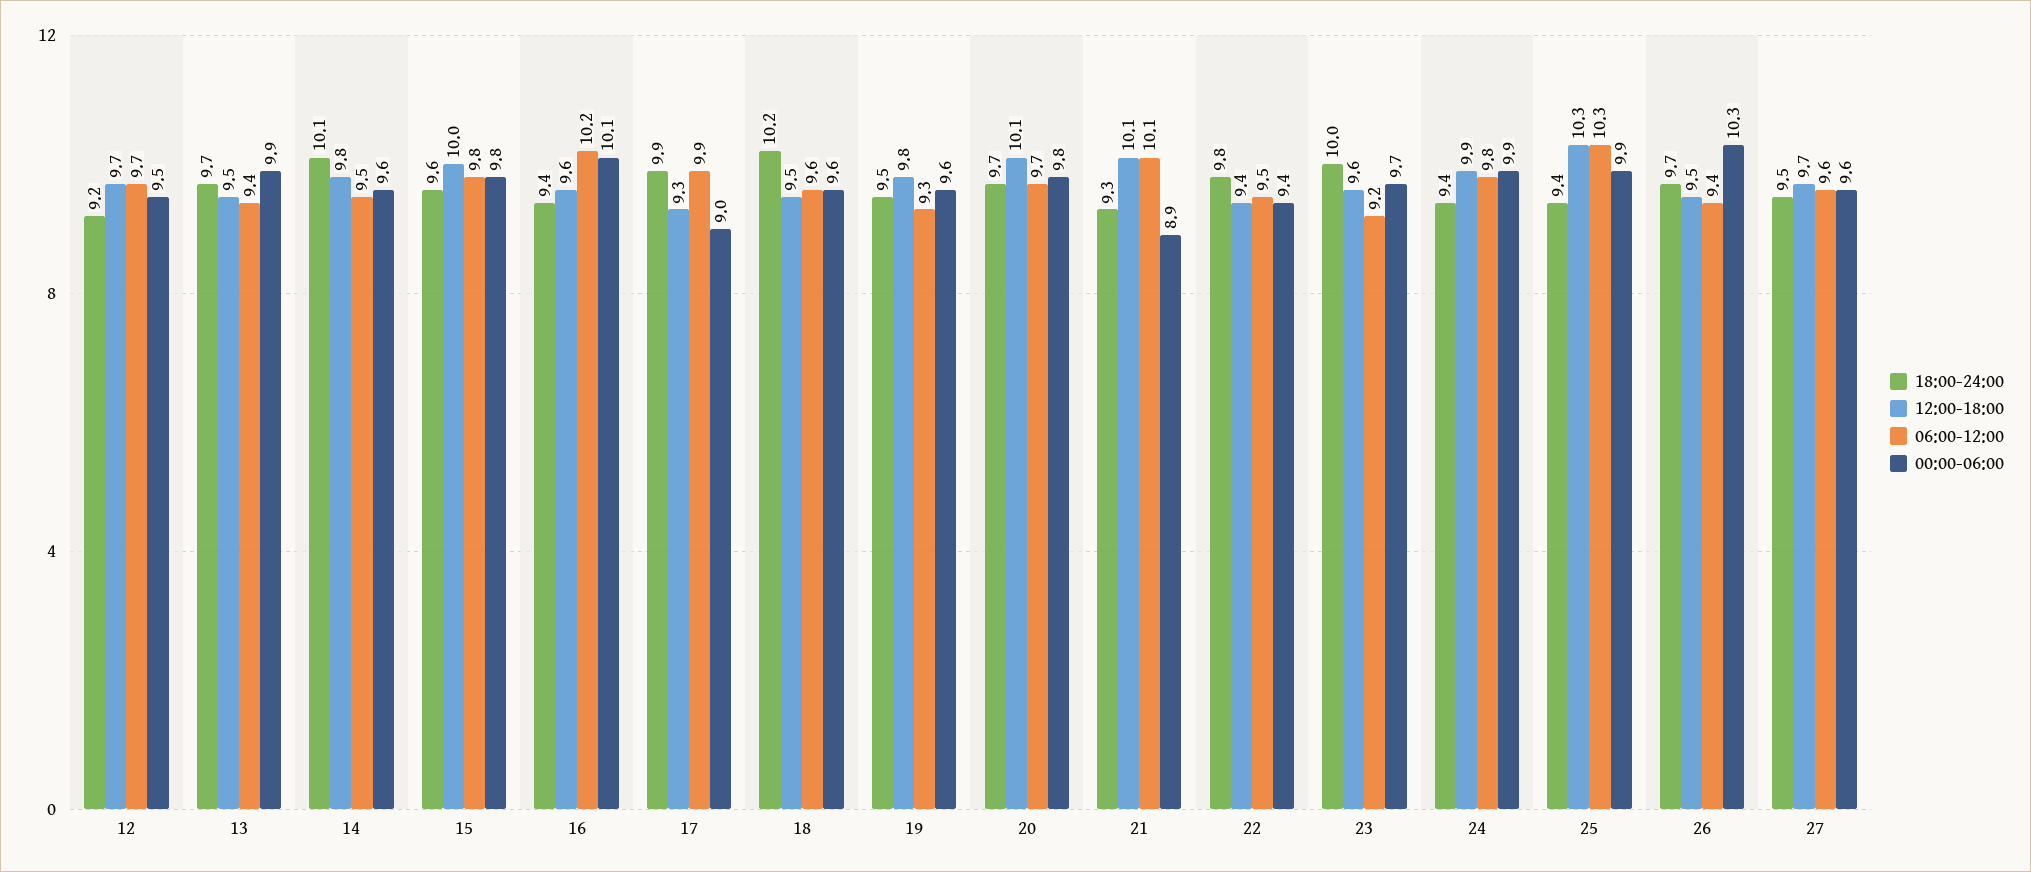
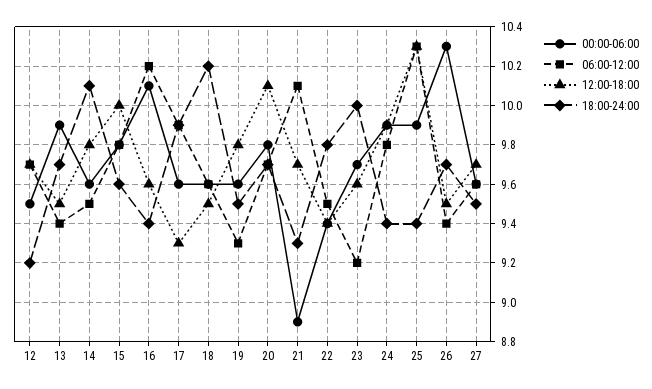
  {
    "18:00-24:00": {
      "12": 9.2,
      "13": 9.7,
      "14": 10.1,
      "15": 9.6,
      "16": 9.4,
      "17": 9.9,
      "18": 10.2,
      "19": 9.5,
      "20": 9.7,
      "21": 9.3,
      "22": 9.8,
      "23": 10,
      "24": 9.4,
      "25": 9.4,
      "26": 9.7,
      "27": 9.5
    },
    "12:00-18:00": {
      "12": 9.7,
      "13": 9.5,
      "14": 9.8,
      "15": 10,
      "16": 9.6,
      "17": 9.3,
      "18": 9.5,
      "19": 9.8,
      "20": 10.1,
-     "21": 10.1,
+     "21": 9.7,
      "22": 9.4,
      "23": 9.6,
      "24": 9.9,
      "25": 10.3,
      "26": 9.5,
      "27": 9.7
    },
    "06:00-12:00": {
      "12": 9.7,
      "13": 9.4,
      "14": 9.5,
      "15": 9.8,
      "16": 10.2,
      "17": 9.9,
      "18": 9.6,
      "19": 9.3,
      "20": 9.7,
      "21": 10.1,
      "22": 9.5,
      "23": 9.2,
      "24": 9.8,
      "25": 10.3,
      "26": 9.4,
      "27": 9.6
    },
    "00:00-06:00": {
      "12": 9.5,
      "13": 9.9,
      "14": 9.6,
      "15": 9.8,
      "16": 10.1,
-     "17": 9,
+     "17": 9.6,
      "18": 9.6,
      "19": 9.6,
      "20": 9.8,
      "21": 8.9,
      "22": 9.4,
      "23": 9.7,
      "24": 9.9,
      "25": 9.9,
      "26": 10.3,
      "27": 9.6
    }
  }

